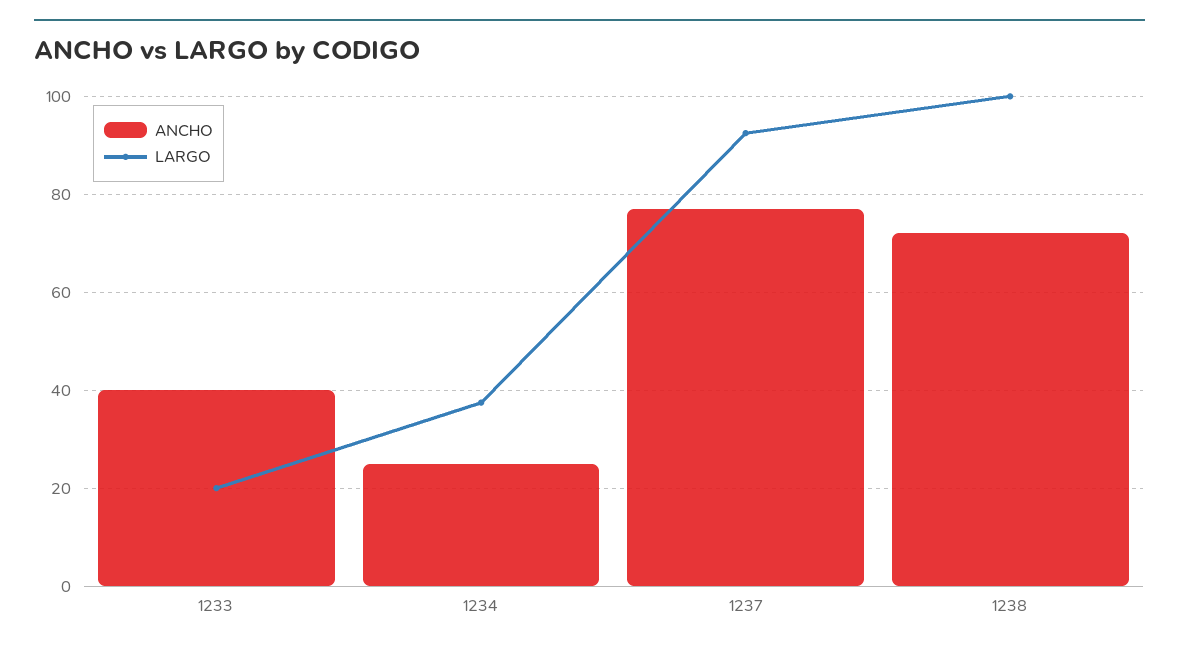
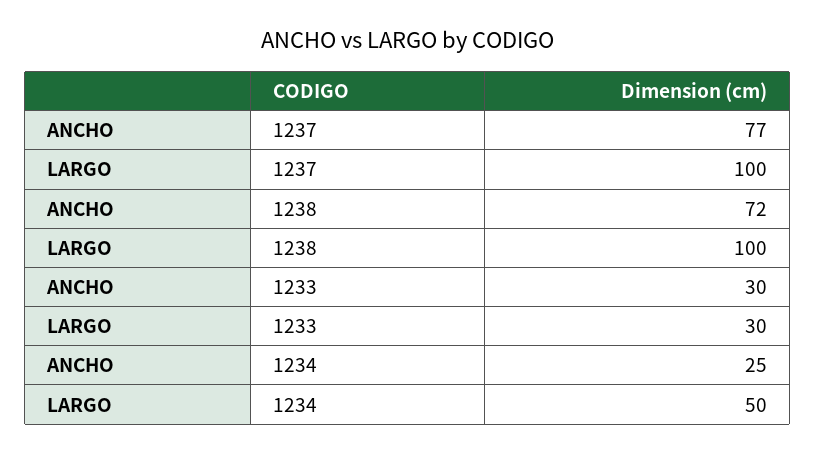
  {
    "ANCHO": {
-     "1233": 40,
+     "1233": 30,
      "1234": 25,
      "1237": 77,
      "1238": 72
    },
    "LARGO": {
-     "1233": 20,
+     "1233": 30,
-     "1234": 38,
+     "1234": 50,
-     "1237": 92,
+     "1237": 100,
      "1238": 100
    }
  }

